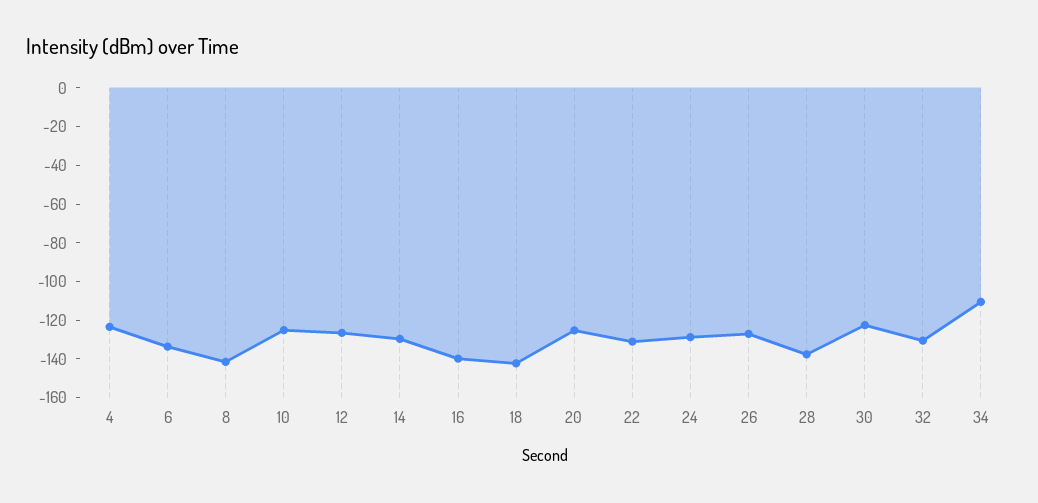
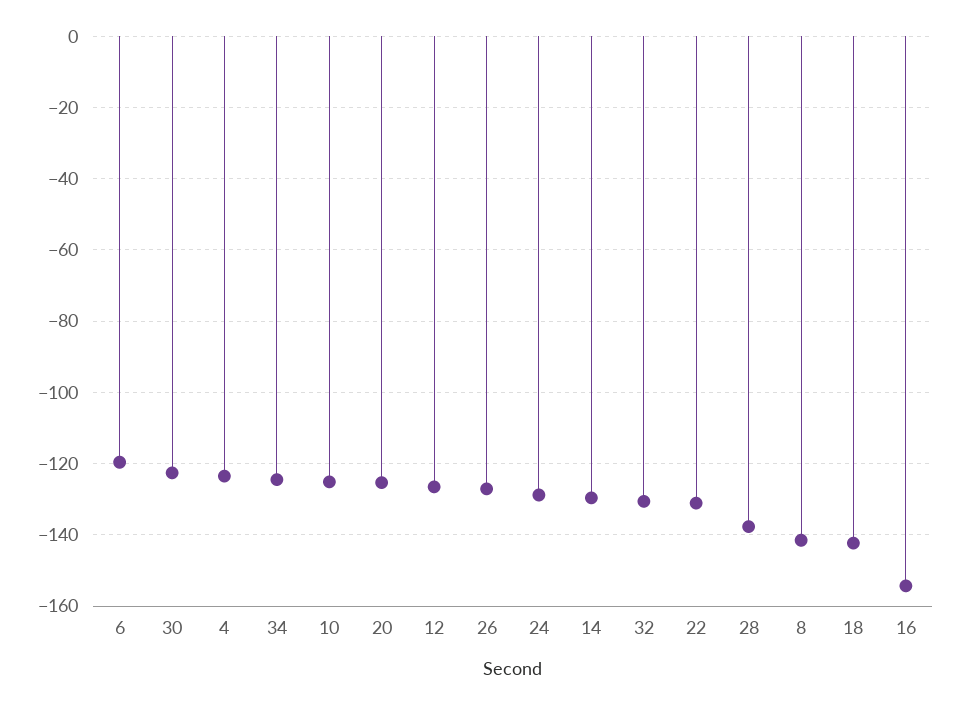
  {
    "4": -124,
-   "6": -135,
+   "6": -120,
    "8": -142,
    "10": -126,
    "12": -126,
    "14": -130,
-   "16": -140,
+   "16": -154,
    "18": -142,
    "20": -126,
    "22": -132,
    "24": -128,
    "26": -128,
    "28": -138,
    "30": -122,
    "32": -130,
-   "34": -110
+   "34": -124
  }

